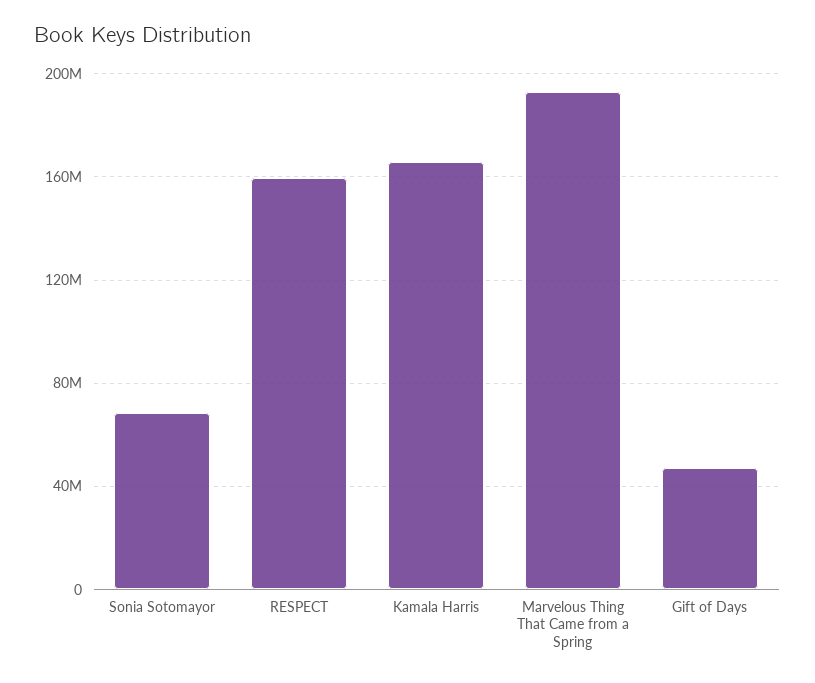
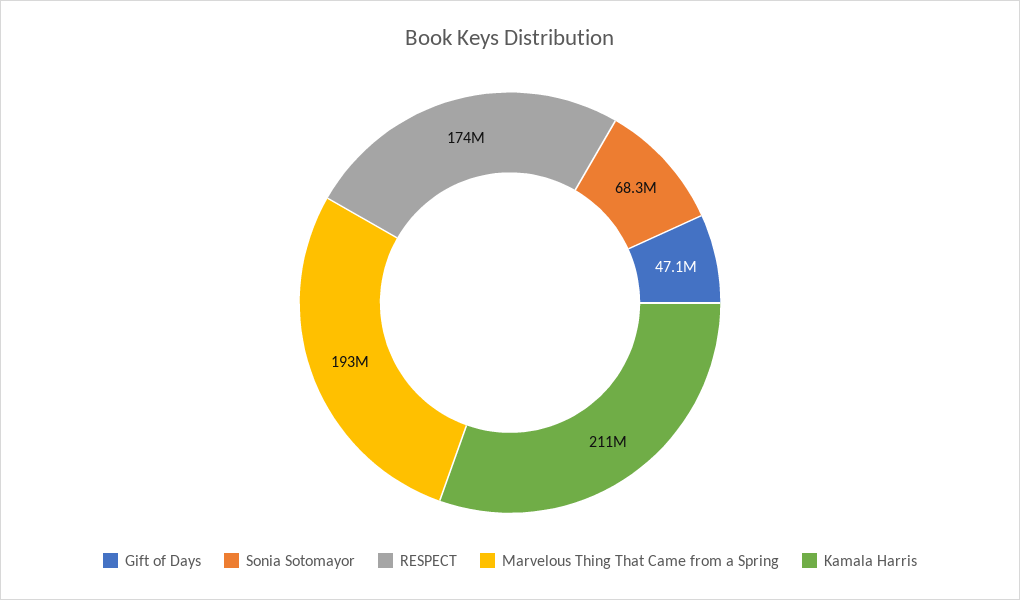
  {
    "Sonia Sotomayor": 68300000,
-   "RESPECT": 160000000,
+   "RESPECT": 174000000,
-   "Kamala Harris": 165000000,
+   "Kamala Harris": 211000000,
    "Marvelous Thing That Came from a Spring": 193000000,
    "Gift of Days": 47100000
  }

